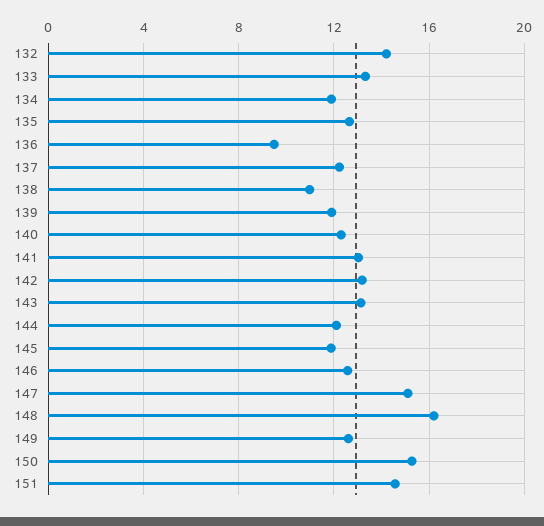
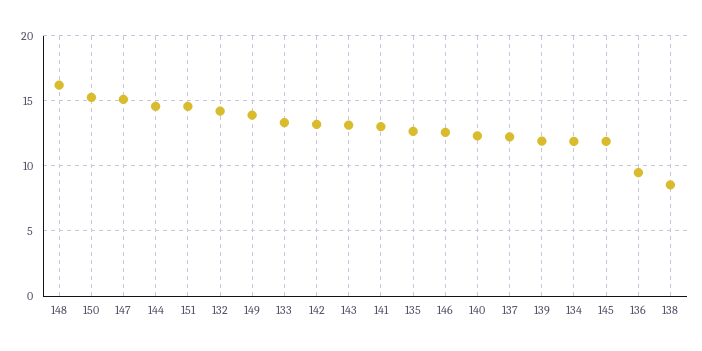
  {
    "132": 14,
    "133": 13.5,
    "134": 12,
    "135": 12.5,
    "136": 9.5,
    "137": 12,
-   "138": 11,
+   "138": 8.5,
    "139": 12,
    "140": 12.5,
    "141": 13,
    "142": 13,
    "143": 13,
-   "144": 12,
+   "144": 14.5,
    "145": 12,
    "146": 12.5,
    "147": 15,
    "148": 16,
-   "149": 12.5,
+   "149": 14,
    "150": 15.5,
    "151": 14.5
  }

